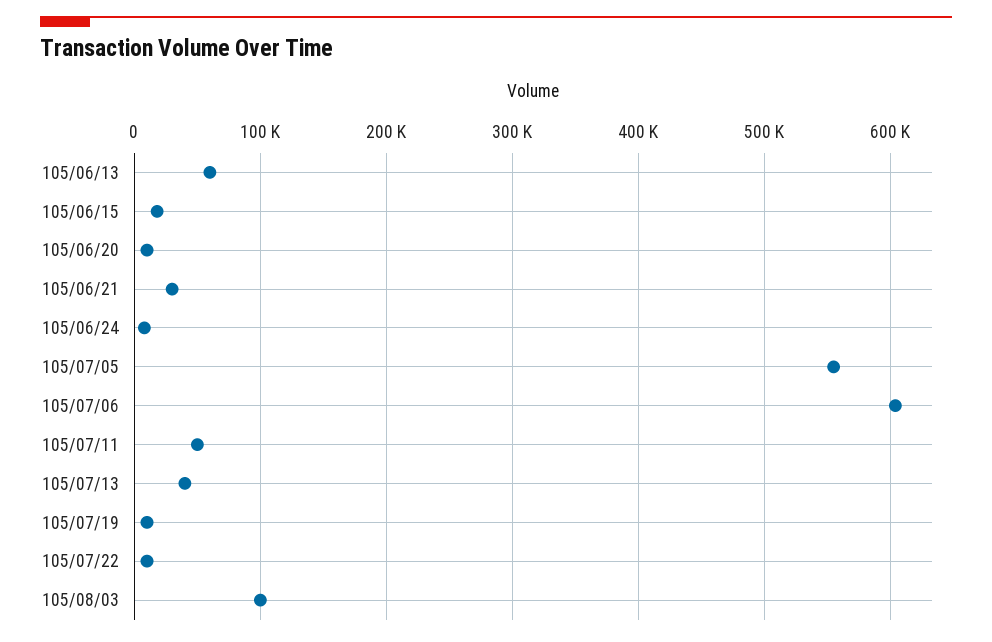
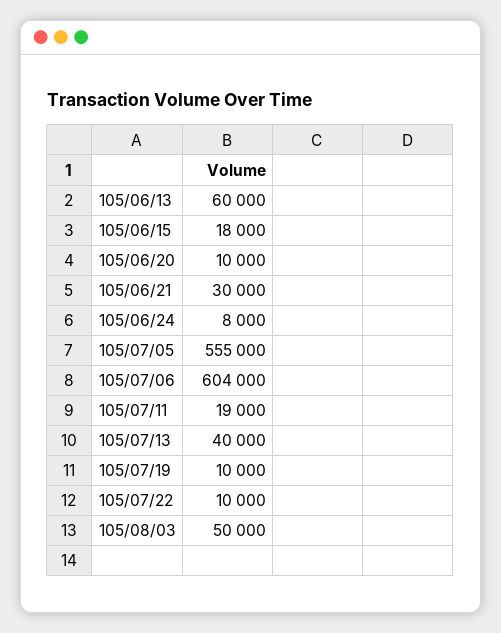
  {
    "105/06/13": 60000,
    "105/06/15": 18000,
    "105/06/20": 10000,
    "105/06/21": 30000,
    "105/06/24": 8000,
    "105/07/05": 555000,
    "105/07/06": 604000,
-   "105/07/11": 50000,
+   "105/07/11": 19000,
    "105/07/13": 40000,
    "105/07/19": 10000,
    "105/07/22": 10000,
-   "105/08/03": 100000
+   "105/08/03": 50000
  }

